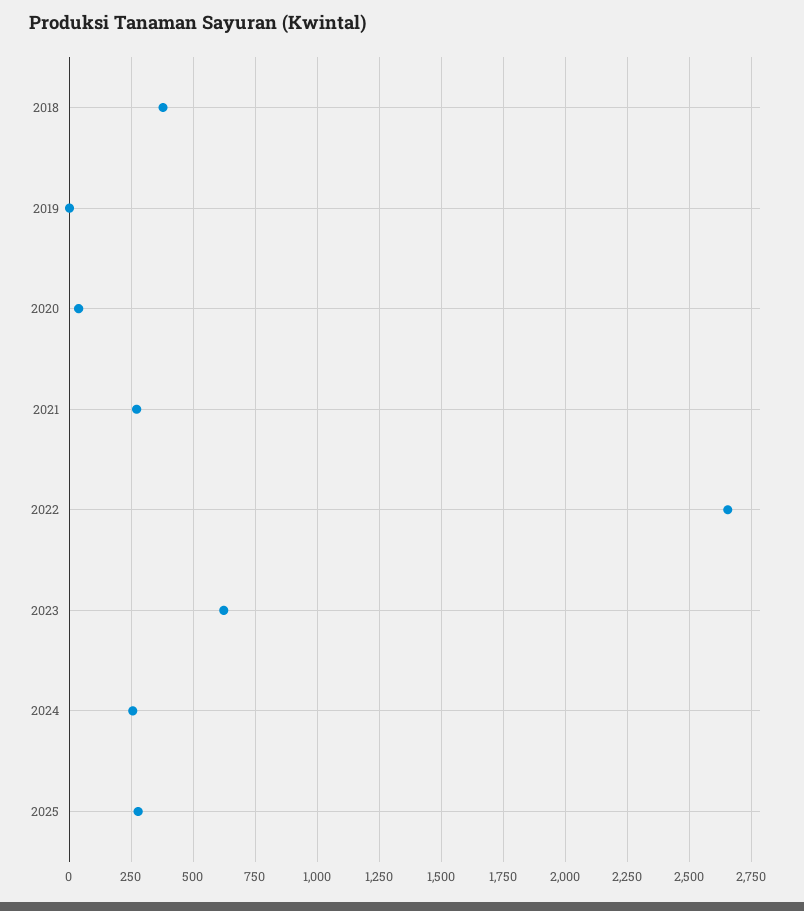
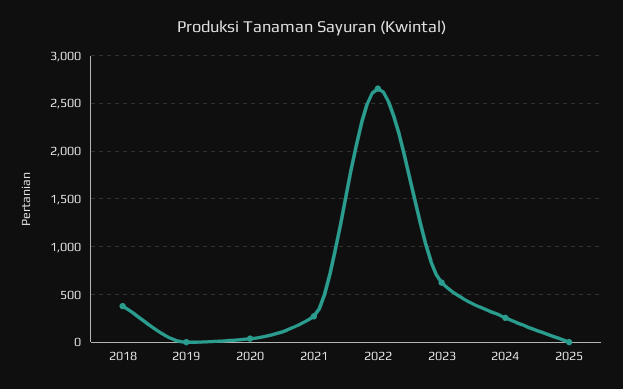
  {
    "2018": 375,
    "2019": 0,
    "2020": 25,
    "2021": 275,
    "2022": 2650,
    "2023": 625,
    "2024": 250,
-   "2025": 275
+   "2025": 0
  }

